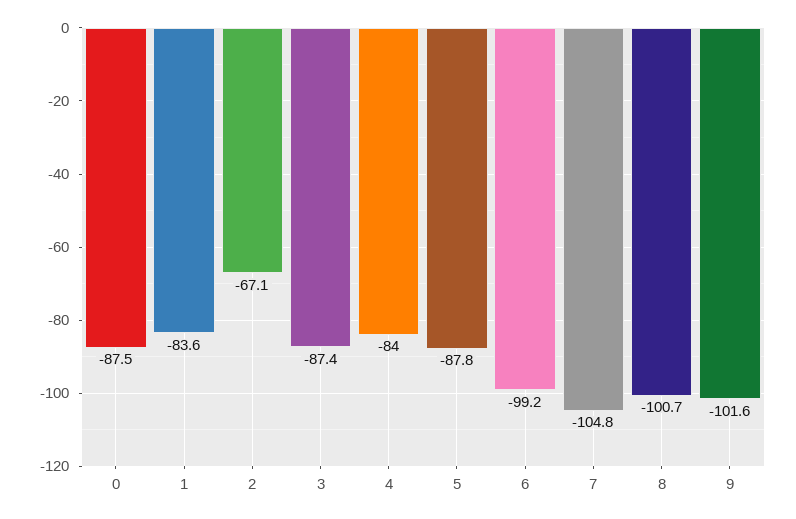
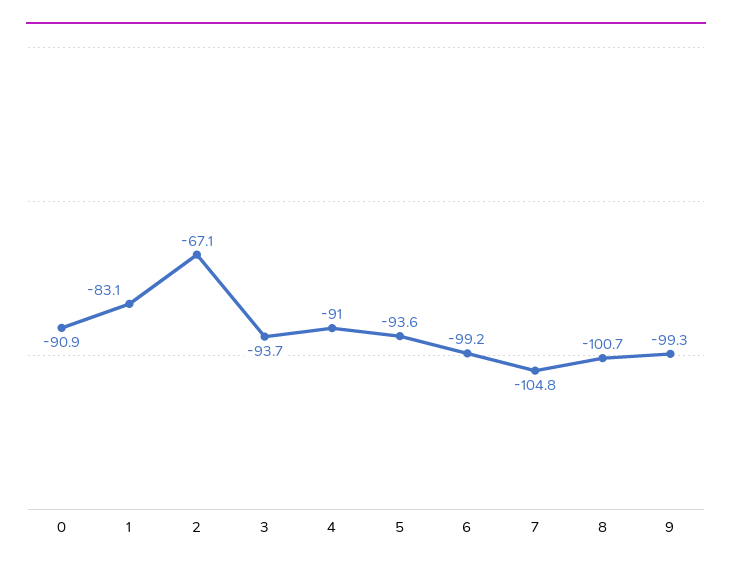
  {
-   "0": -87.5,
+   "0": -90.9,
-   "1": -83.6,
+   "1": -83.1,
    "2": -67.1,
-   "3": -87.4,
+   "3": -93.7,
-   "4": -84,
+   "4": -91,
-   "5": -87.8,
+   "5": -93.6,
    "6": -99.2,
    "7": -104.8,
    "8": -100.7,
-   "9": -101.6
+   "9": -99.3
  }

